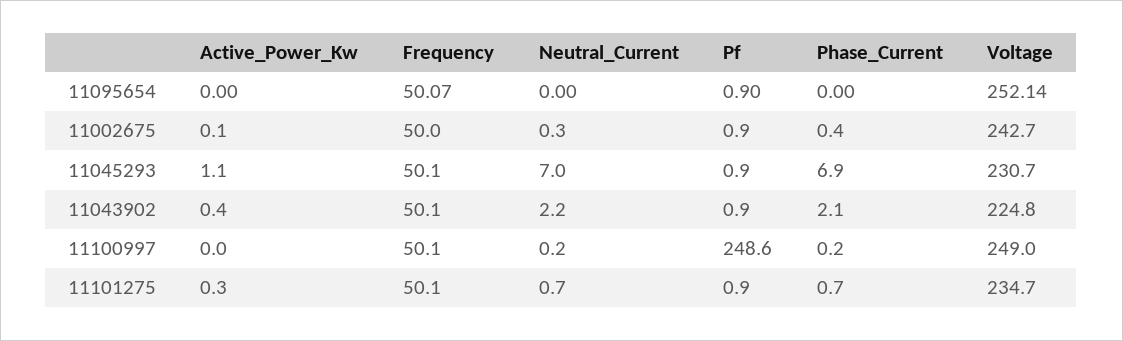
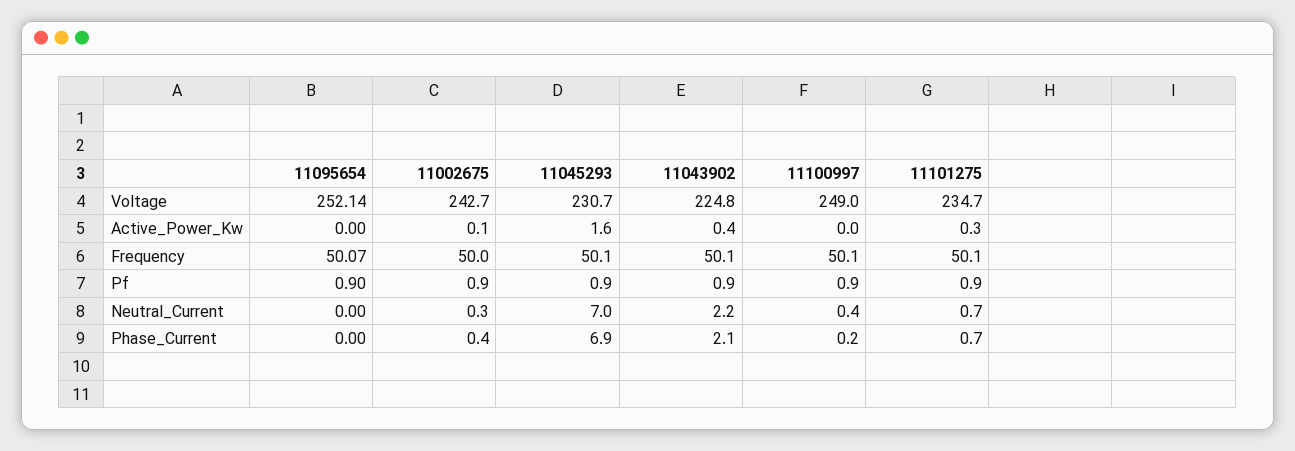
  {
    "Active_Power_Kw": {
      "11095654": 0,
      "11002675": 0.1,
-     "11045293": 1.1,
+     "11045293": 1.6,
      "11043902": 0.4,
      "11100997": 0,
      "11101275": 0.3
    },
    "Frequency": {
      "11095654": 50.07,
      "11002675": 50,
      "11045293": 50.1,
      "11043902": 50.1,
      "11100997": 50.1,
      "11101275": 50.1
    },
    "Neutral_Current": {
      "11095654": 0,
      "11002675": 0.3,
      "11045293": 7,
      "11043902": 2.2,
-     "11100997": 0.2,
+     "11100997": 0.4,
      "11101275": 0.7
    },
    "Pf": {
      "11095654": 0.9,
      "11002675": 0.9,
      "11045293": 0.9,
      "11043902": 0.9,
-     "11100997": 248.6,
+     "11100997": 0.9,
      "11101275": 0.9
    },
    "Phase_Current": {
      "11095654": 0,
      "11002675": 0.4,
      "11045293": 6.9,
      "11043902": 2.1,
      "11100997": 0.2,
      "11101275": 0.7
    },
    "Voltage": {
      "11095654": 252.14,
      "11002675": 242.7,
      "11045293": 230.7,
      "11043902": 224.8,
      "11100997": 249,
      "11101275": 234.7
    }
  }

